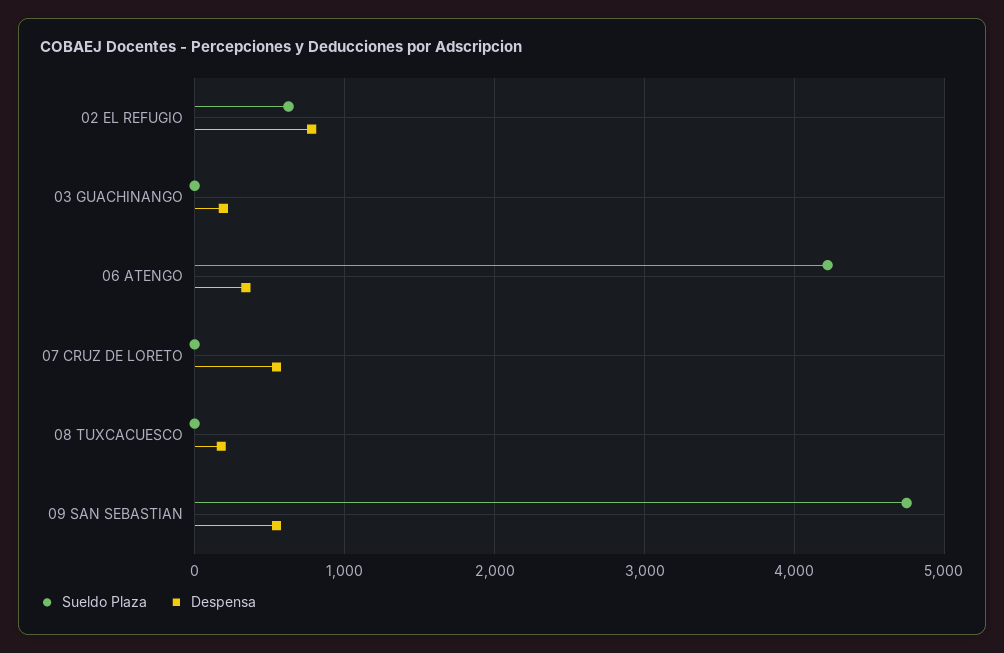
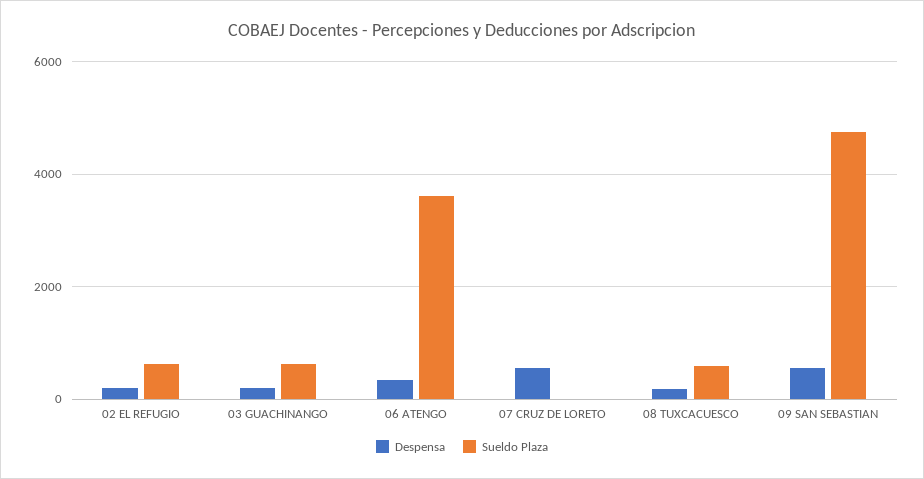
  {
    "Sueldo Plaza": {
      "02 EL REFUGIO": 600,
-     "03 GUACHINANGO": 0,
+     "03 GUACHINANGO": 600,
-     "06 ATENGO": 4200,
+     "06 ATENGO": 3600,
      "07 CRUZ DE LORETO": 0,
-     "08 TUXCACUESCO": 0,
+     "08 TUXCACUESCO": 600,
      "09 SAN SEBASTIAN": 4700
    },
    "Despensa": {
-     "02 EL REFUGIO": 800,
+     "02 EL REFUGIO": 200,
      "03 GUACHINANGO": 200,
      "06 ATENGO": 300,
      "07 CRUZ DE LORETO": 500,
      "08 TUXCACUESCO": 200,
      "09 SAN SEBASTIAN": 500
    }
  }

